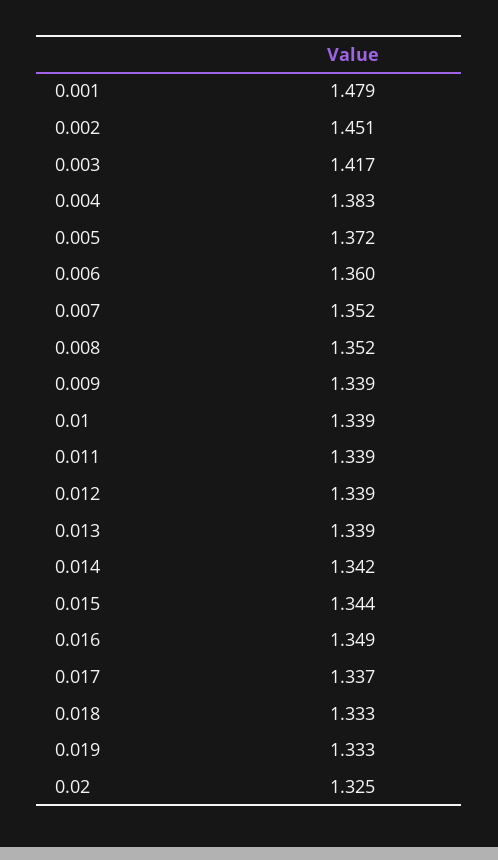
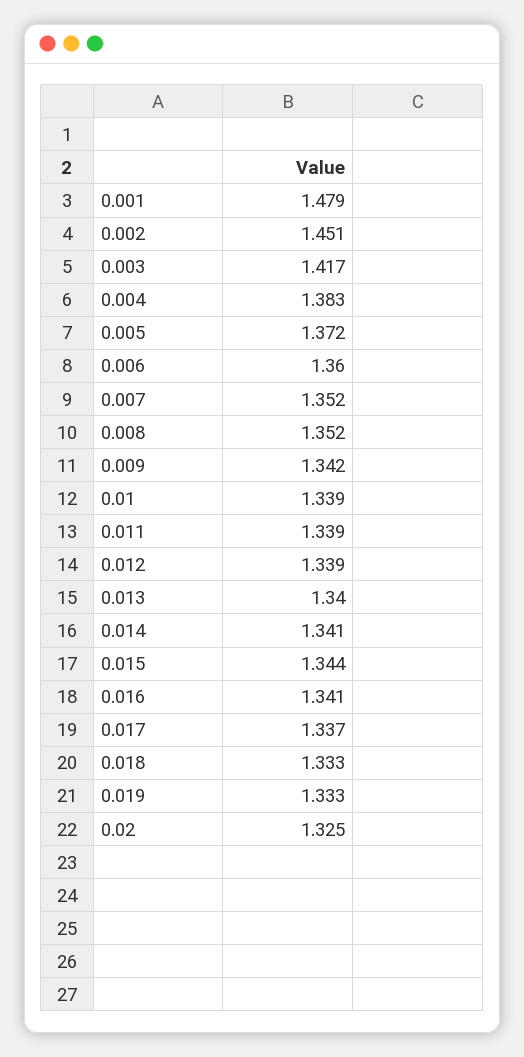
  {
    "0.001": 1.479,
    "0.002": 1.451,
    "0.003": 1.417,
    "0.004": 1.383,
    "0.005": 1.372,
    "0.006": 1.36,
    "0.007": 1.352,
    "0.008": 1.352,
-   "0.009": 1.339,
+   "0.009": 1.342,
    "0.01": 1.339,
    "0.011": 1.339,
    "0.012": 1.339,
-   "0.013": 1.339,
+   "0.013": 1.34,
-   "0.014": 1.342,
+   "0.014": 1.341,
    "0.015": 1.344,
-   "0.016": 1.349,
+   "0.016": 1.341,
    "0.017": 1.337,
    "0.018": 1.333,
    "0.019": 1.333,
    "0.02": 1.325
  }

